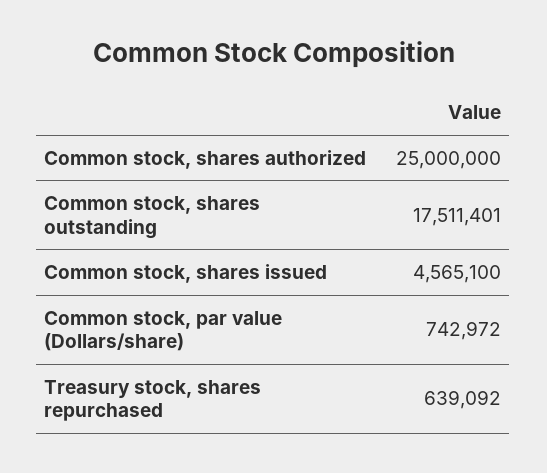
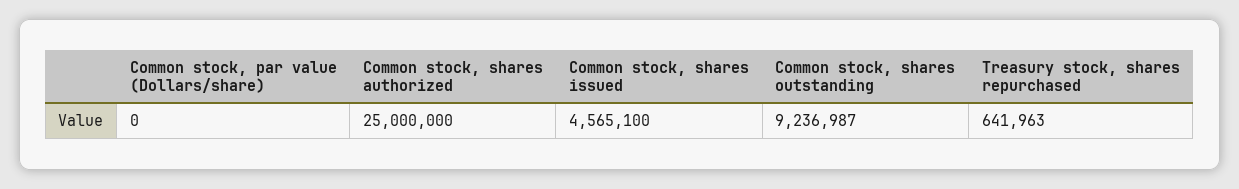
  {
    "Common stock, shares authorized": 25000000,
-   "Common stock, shares outstanding": 17511401,
+   "Common stock, shares outstanding": 9236987,
    "Common stock, shares issued": 4565100,
-   "Common stock, par value (Dollars/share)": 742972,
+   "Common stock, par value (Dollars/share)": 0,
-   "Treasury stock, shares repurchased": 639092
+   "Treasury stock, shares repurchased": 641963
  }

